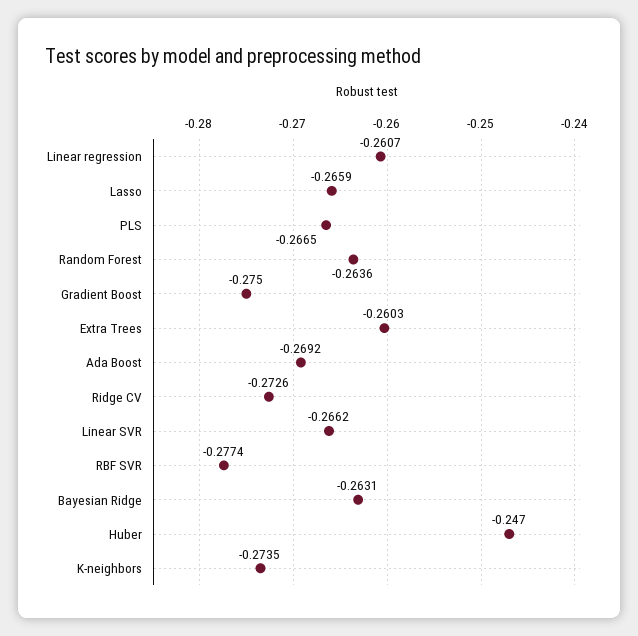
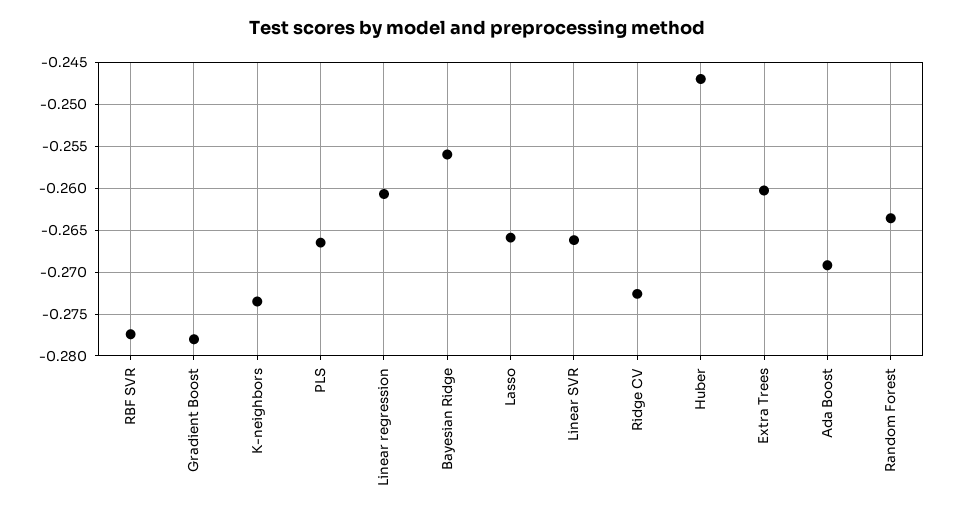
  {
    "Linear regression": -0.2607,
    "Lasso": -0.2659,
    "PLS": -0.2665,
    "Random Forest": -0.2636,
-   "Gradient Boost": -0.275,
+   "Gradient Boost": -0.278,
    "Extra Trees": -0.2603,
    "Ada Boost": -0.2692,
    "Ridge CV": -0.2726,
    "Linear SVR": -0.2662,
    "RBF SVR": -0.2774,
-   "Bayesian Ridge": -0.2631,
+   "Bayesian Ridge": -0.256,
    "Huber": -0.247,
    "K-neighbors": -0.2735
  }

